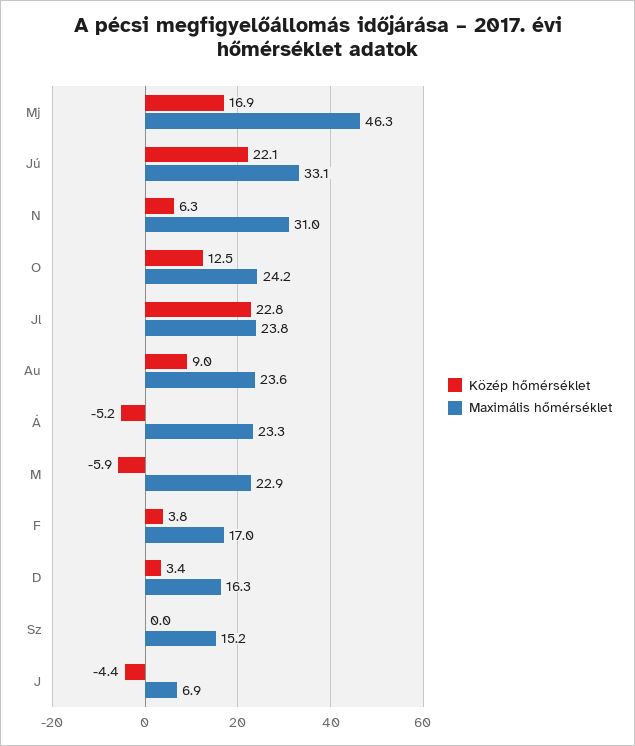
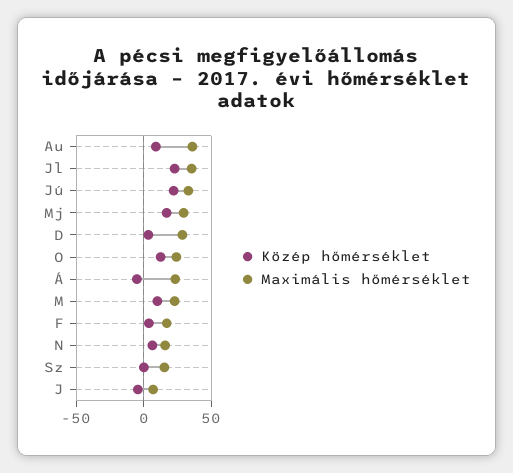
  {
    "Közép hőmérséklet": {
      "Mj": 16.9,
      "Jú": 22.1,
      "N": 6.3,
      "O": 12.5,
      "Jl": 22.8,
      "Au": 9,
      "Á": -5.2,
-     "M": -5.9,
+     "M": 10,
      "F": 3.8,
      "D": 3.4,
      "Sz": 0,
      "J": -4.4
    },
    "Maximális hőmérséklet": {
-     "Mj": 46.3,
+     "Mj": 30,
      "Jú": 33.1,
-     "N": 31,
+     "N": 15,
      "O": 24.2,
-     "Jl": 23.8,
+     "Jl": 35,
-     "Au": 23.6,
+     "Au": 35,
      "Á": 23.3,
      "M": 22.9,
      "F": 17,
-     "D": 16.3,
+     "D": 30,
      "Sz": 15.2,
      "J": 6.9
    }
  }

